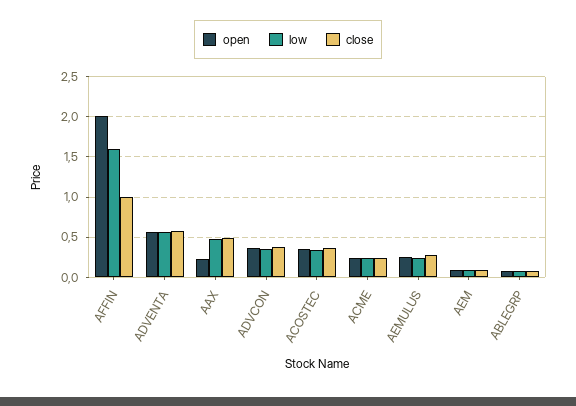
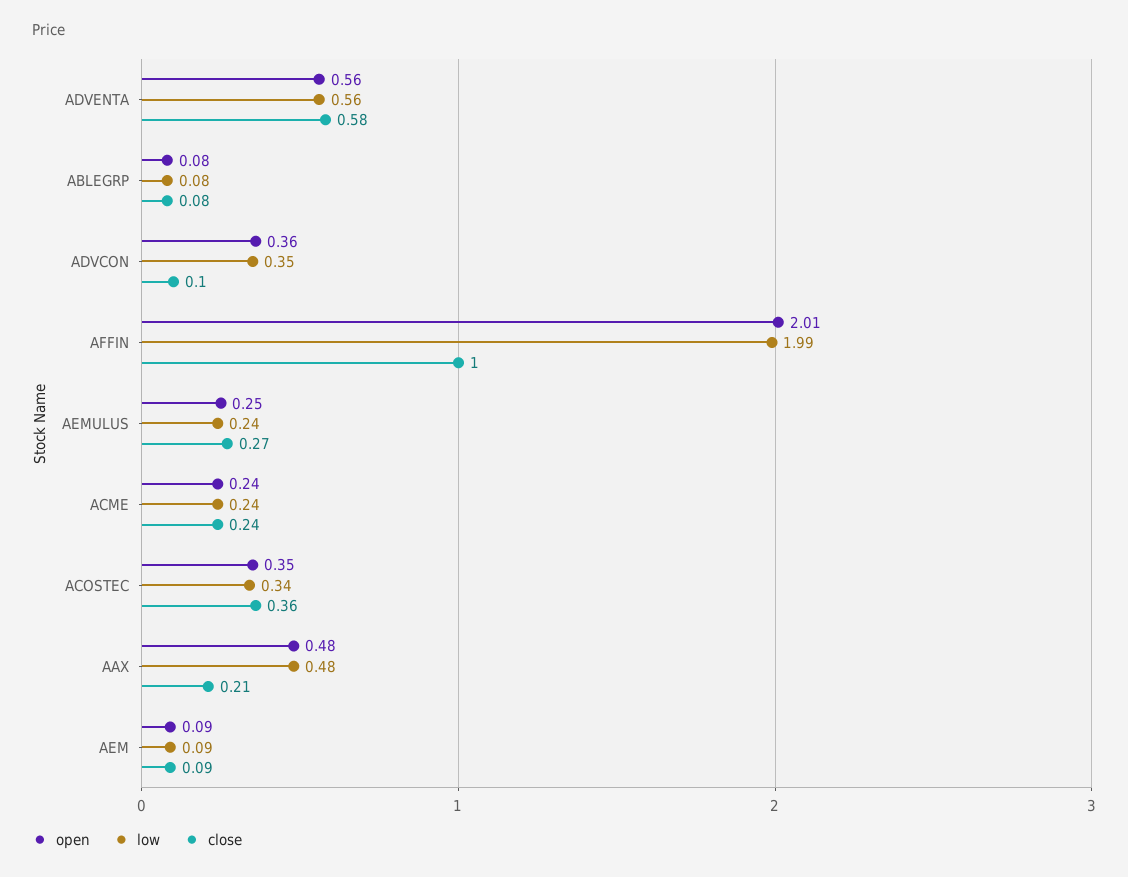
  {
    "open": {
      "AFFIN": 2.01,
      "ADVENTA": 0.56,
-     "AAX": 0.2,
+     "AAX": 0.48,
      "ADVCON": 0.36,
      "ACOSTEC": 0.35,
      "ACME": 0.24,
      "AEMULUS": 0.25,
      "AEM": 0.09,
      "ABLEGRP": 0.08
    },
    "low": {
-     "AFFIN": 1.6,
+     "AFFIN": 1.99,
      "ADVENTA": 0.56,
      "AAX": 0.48,
      "ADVCON": 0.35,
      "ACOSTEC": 0.34,
      "ACME": 0.24,
      "AEMULUS": 0.24,
      "AEM": 0.09,
      "ABLEGRP": 0.08
    },
    "close": {
      "AFFIN": 1,
      "ADVENTA": 0.58,
-     "AAX": 0.5,
+     "AAX": 0.21,
-     "ADVCON": 0.4,
+     "ADVCON": 0.1,
      "ACOSTEC": 0.36,
      "ACME": 0.24,
      "AEMULUS": 0.27,
      "AEM": 0.09,
      "ABLEGRP": 0.08
    }
  }

